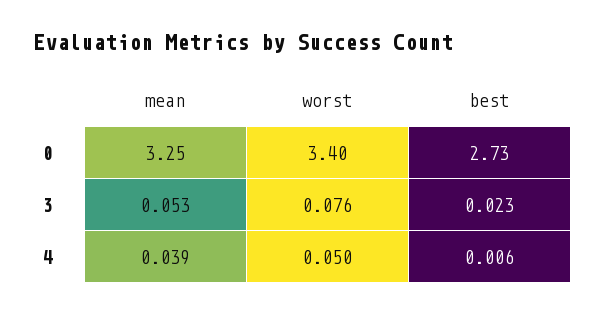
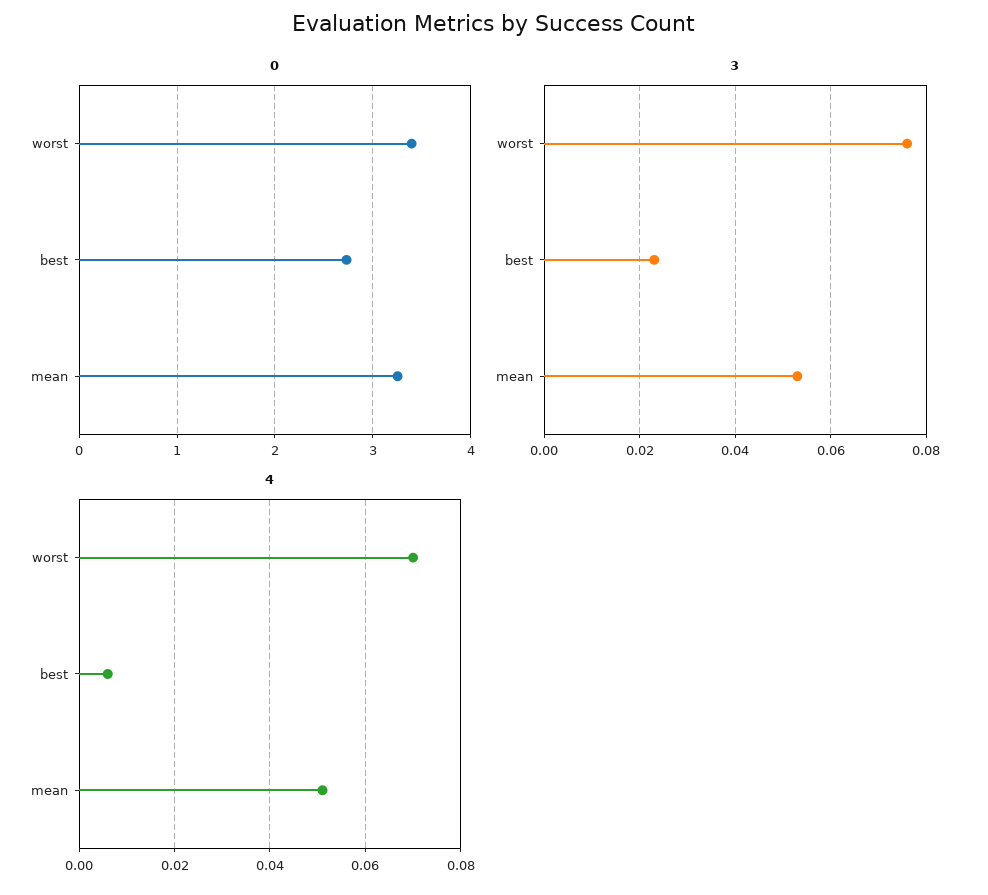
  {
    "0": {
      "mean": 3.25,
      "worst": 3.4,
      "best": 2.73
    },
    "3": {
      "mean": 0.053,
      "worst": 0.076,
      "best": 0.023
    },
    "4": {
-     "mean": 0.039,
+     "mean": 0.05,
-     "worst": 0.05,
+     "worst": 0.07,
      "best": 0.006
    }
  }

